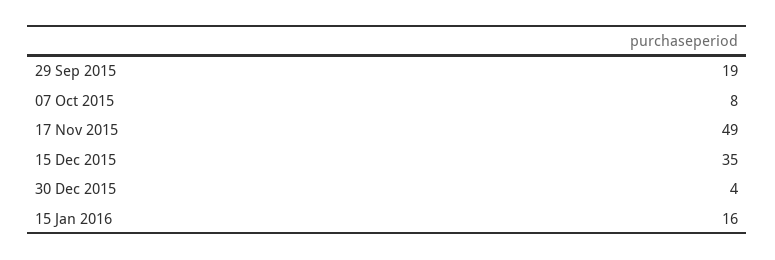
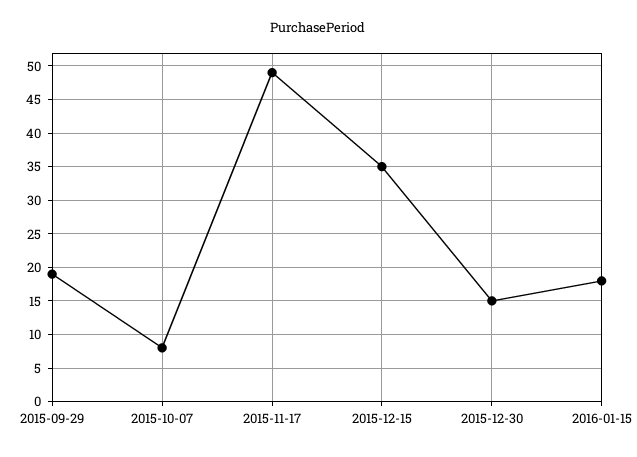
  {
    "29 Sep 2015": 19,
    "07 Oct 2015": 8,
    "17 Nov 2015": 49,
    "15 Dec 2015": 35,
-   "30 Dec 2015": 4,
+   "30 Dec 2015": 15,
-   "15 Jan 2016": 16
+   "15 Jan 2016": 18
  }

